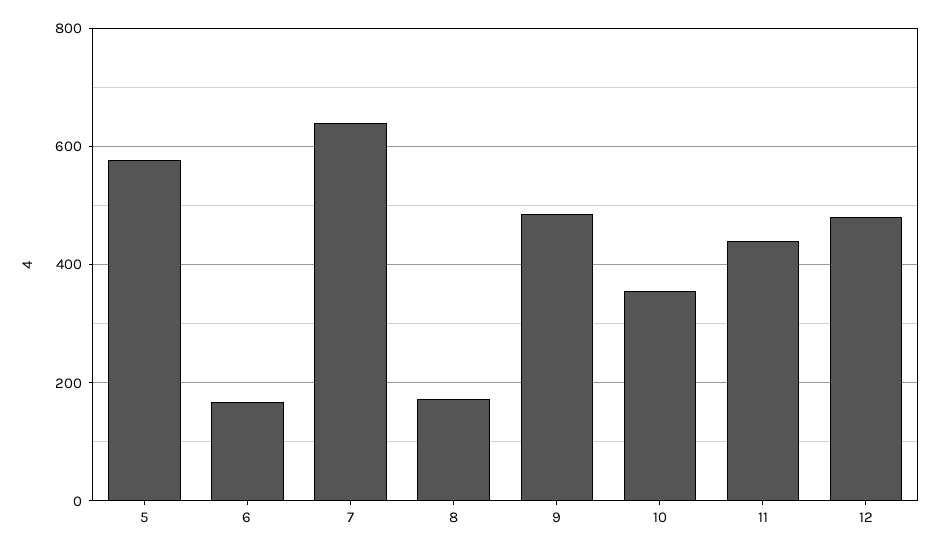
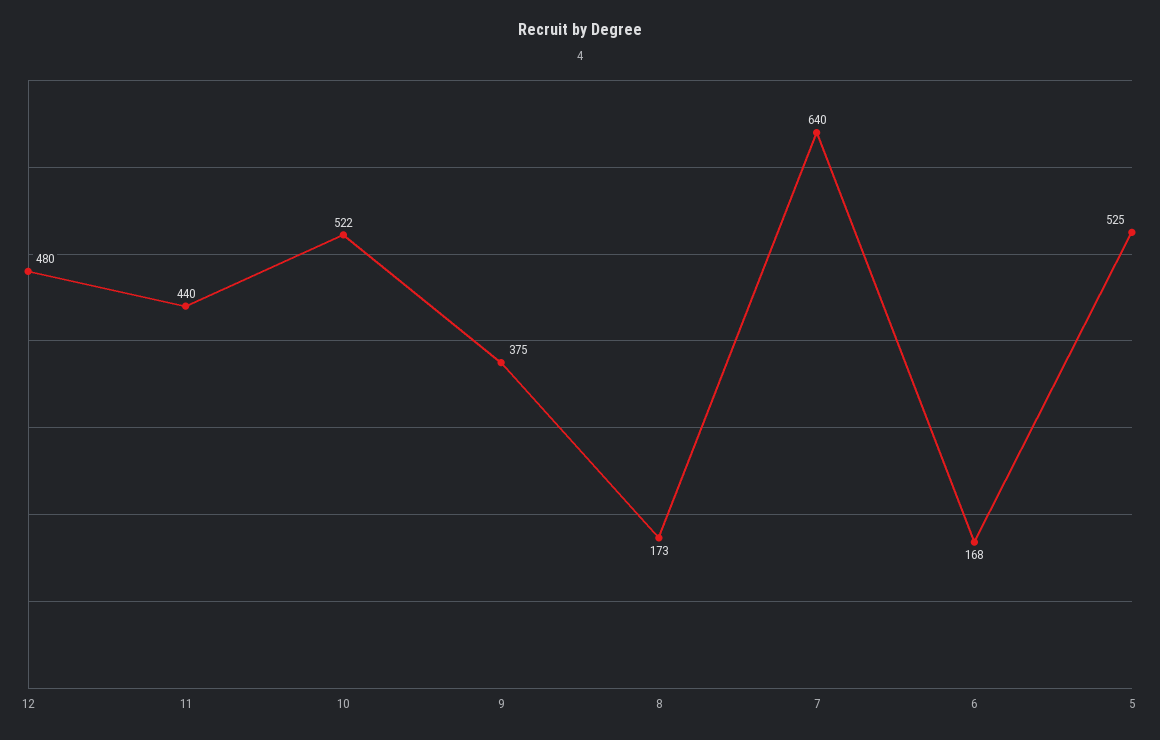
  {
-   "5": 580,
+   "5": 525,
    "6": 168,
    "7": 640,
    "8": 173,
-   "9": 480,
+   "9": 375,
-   "10": 360,
+   "10": 522,
    "11": 440,
    "12": 480
  }

